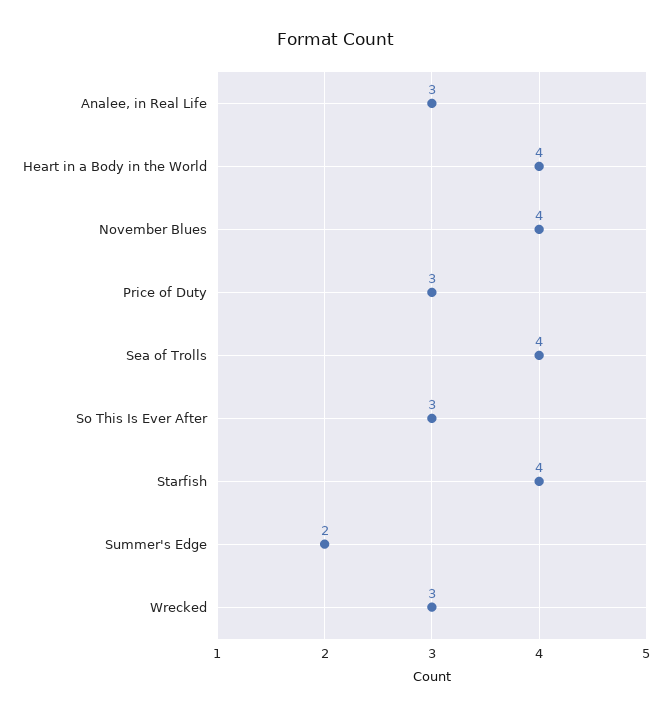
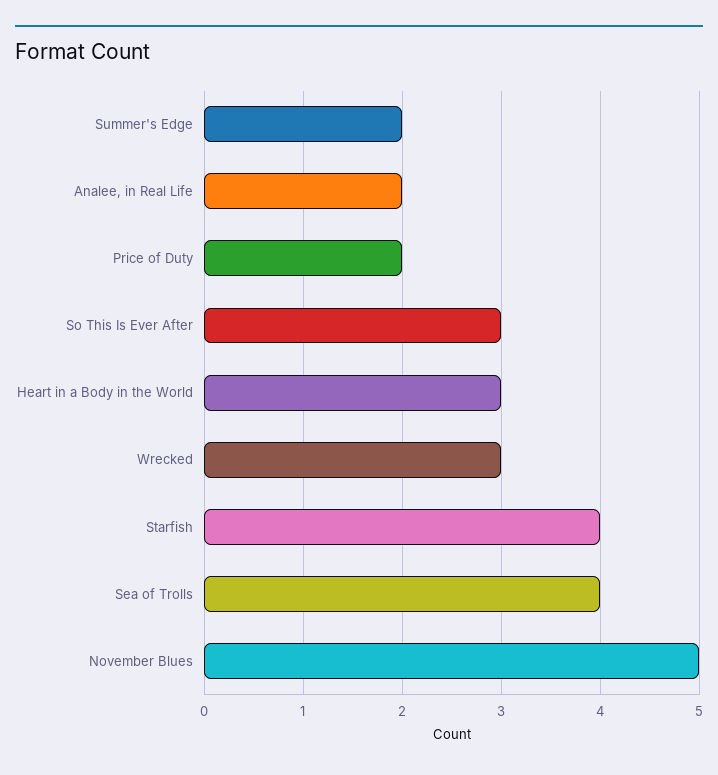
  {
-   "Analee, in Real Life": 3,
+   "Analee, in Real Life": 2,
-   "Heart in a Body in the World": 4,
+   "Heart in a Body in the World": 3,
-   "November Blues": 4,
+   "November Blues": 5,
-   "Price of Duty": 3,
+   "Price of Duty": 2,
    "Sea of Trolls": 4,
    "So This Is Ever After": 3,
    "Starfish": 4,
    "Summer's Edge": 2,
    "Wrecked": 3
  }

